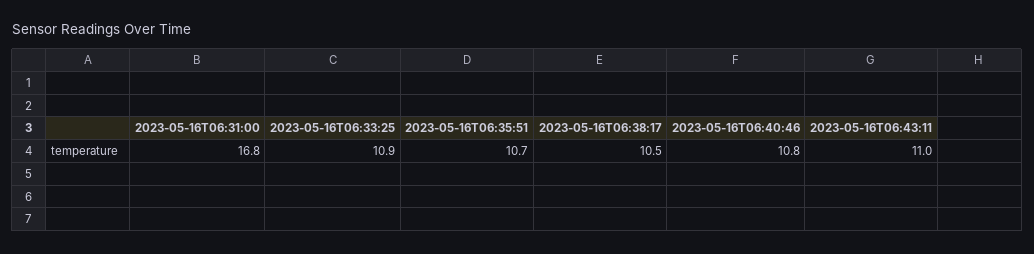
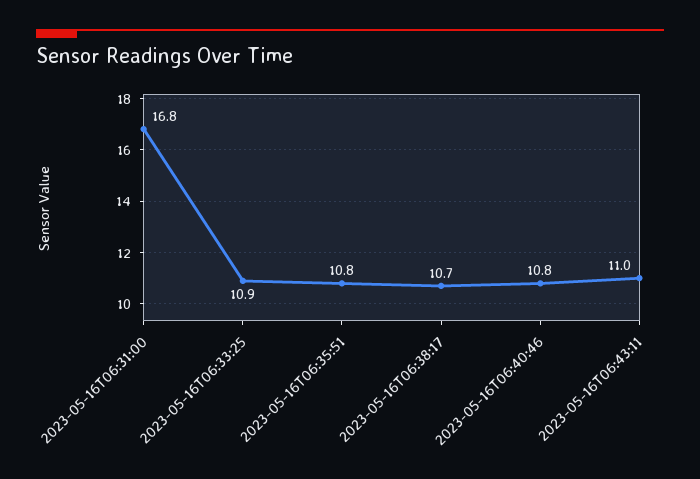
  {
    "2023-05-16T06:31:00": 16.8,
    "2023-05-16T06:33:25": 10.9,
-   "2023-05-16T06:35:51": 10.7,
+   "2023-05-16T06:35:51": 10.8,
-   "2023-05-16T06:38:17": 10.5,
+   "2023-05-16T06:38:17": 10.7,
    "2023-05-16T06:40:46": 10.8,
    "2023-05-16T06:43:11": 11
  }

